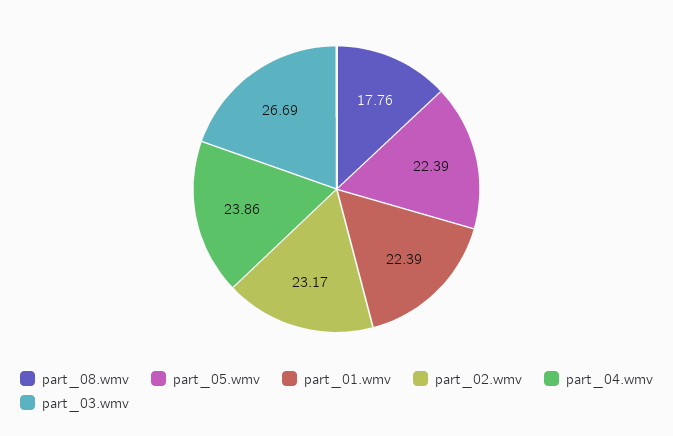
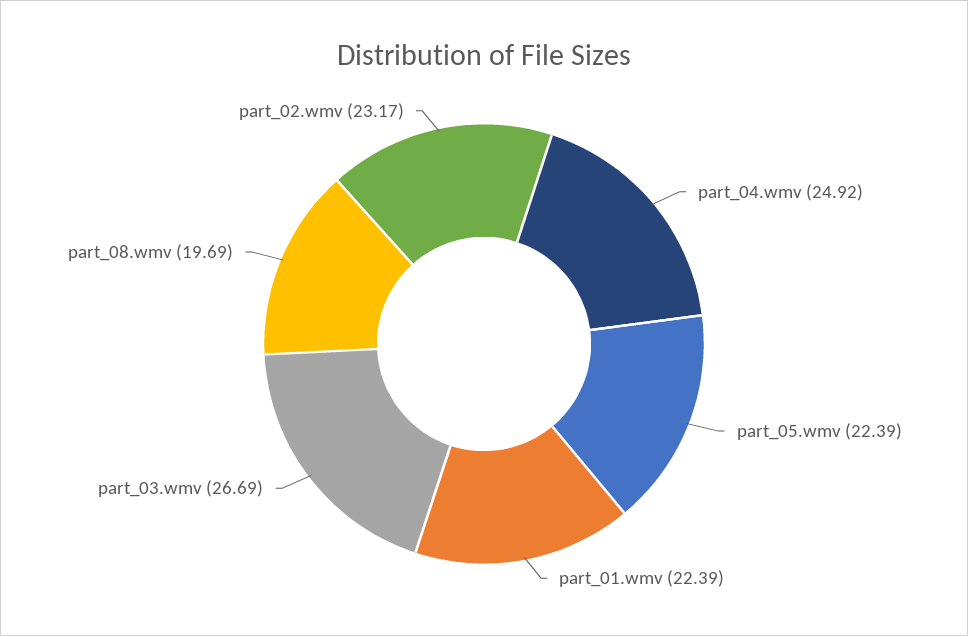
  {
-   "part_08.wmv": 17.76,
+   "part_08.wmv": 19.69,
    "part_05.wmv": 22.39,
    "part_01.wmv": 22.39,
    "part_02.wmv": 23.17,
-   "part_04.wmv": 23.86,
+   "part_04.wmv": 24.92,
    "part_03.wmv": 26.69
  }

